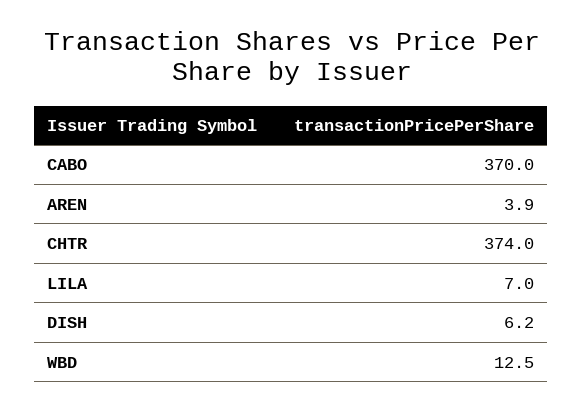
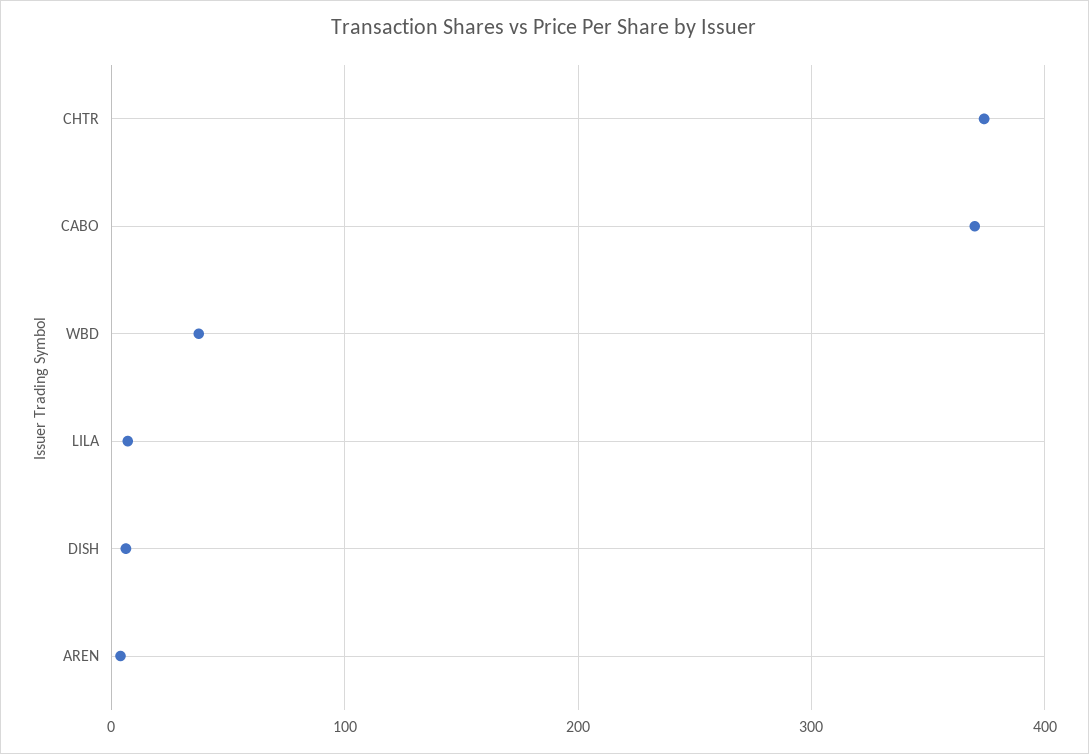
  {
    "CABO": 370,
    "AREN": 3.9,
    "CHTR": 374,
    "LILA": 7,
    "DISH": 6.2,
-   "WBD": 12.5
+   "WBD": 40
  }

